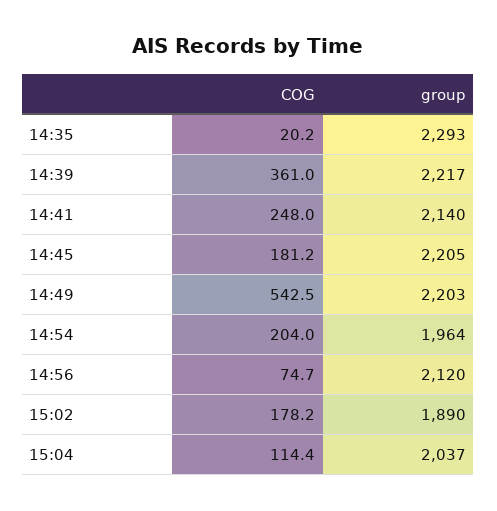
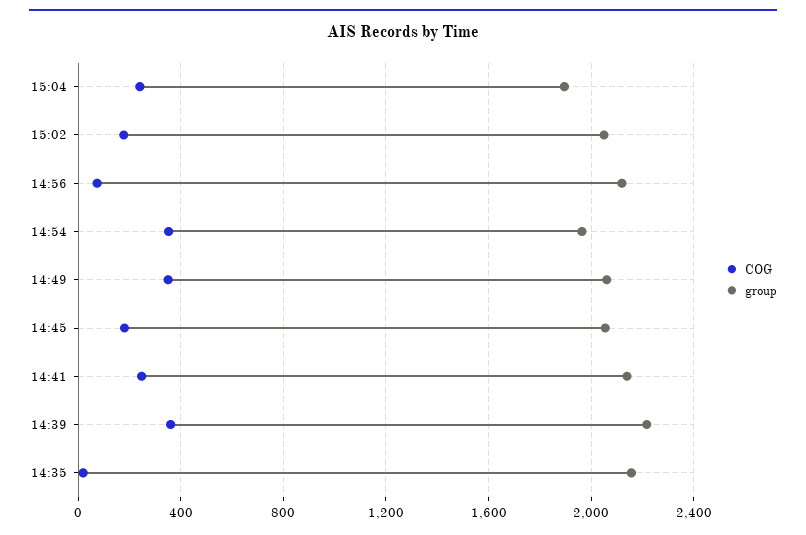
  {
    "COG": {
      "14:35": 20.2,
      "14:39": 361,
      "14:41": 248,
      "14:45": 181.2,
-     "14:49": 542.5,
+     "14:49": 350,
-     "14:54": 204,
+     "14:54": 350,
      "14:56": 74.7,
      "15:02": 178.2,
-     "15:04": 114.4
+     "15:04": 250
    },
    "group": {
-     "14:35": 2293,
+     "14:35": 2150,
      "14:39": 2217,
      "14:41": 2140,
-     "14:45": 2205,
+     "14:45": 2050,
-     "14:49": 2203,
+     "14:49": 2050,
      "14:54": 1964,
      "14:56": 2120,
-     "15:02": 1890,
+     "15:02": 2050,
-     "15:04": 2037
+     "15:04": 1900
    }
  }

